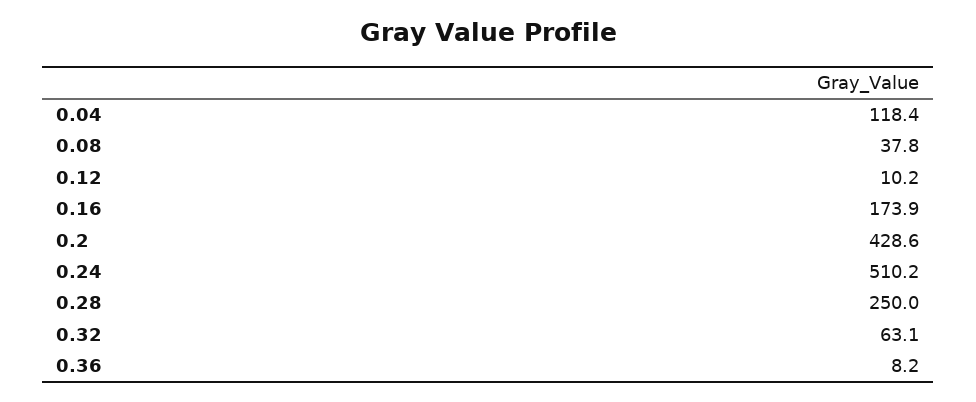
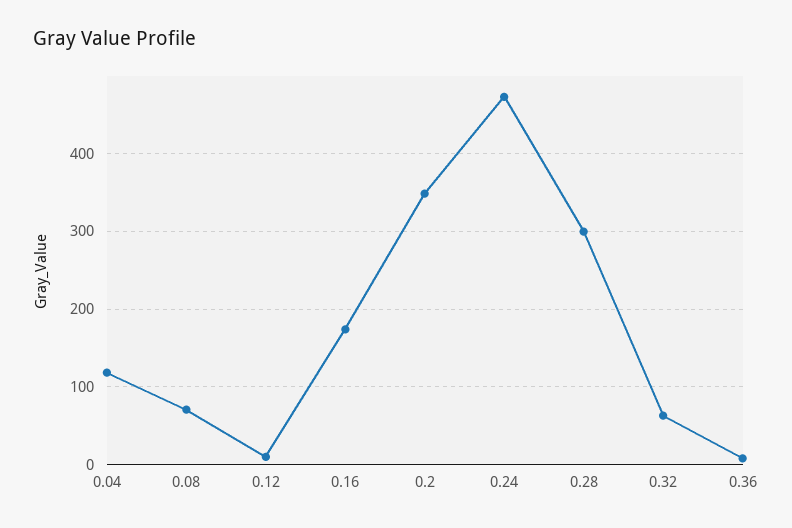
  {
    "0.04": 118.4,
-   "0.08": 37.8,
+   "0.08": 70,
    "0.12": 10.2,
    "0.16": 173.9,
-   "0.2": 428.6,
+   "0.2": 350,
-   "0.24": 510.2,
+   "0.24": 470,
-   "0.28": 250,
+   "0.28": 300,
    "0.32": 63.1,
    "0.36": 8.2
  }

